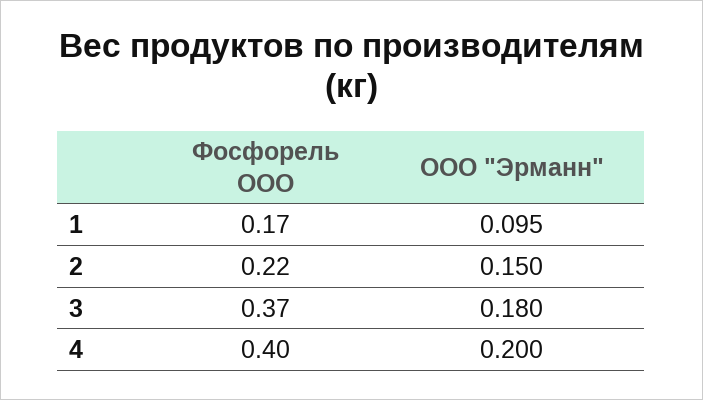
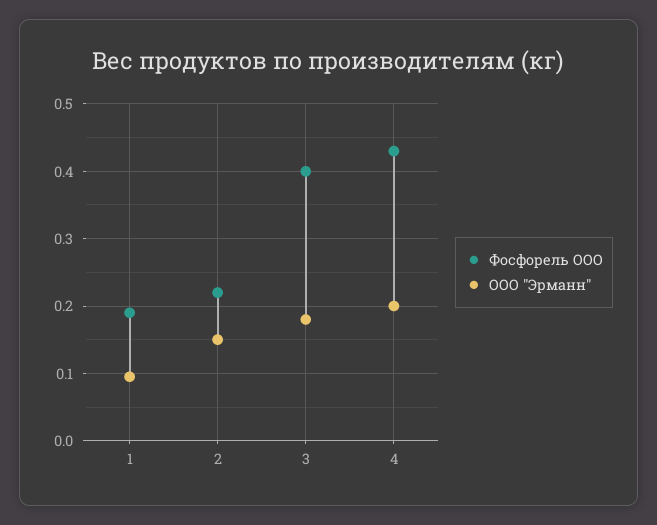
  {
    "Фосфорель ООО": {
-     "1": 0.17,
+     "1": 0.19,
      "2": 0.22,
-     "3": 0.37,
+     "3": 0.4,
-     "4": 0.4
+     "4": 0.43
    },
    "ООО \"Эрманн\"": {
      "1": 0.095,
      "2": 0.15,
      "3": 0.18,
      "4": 0.2
    }
  }

